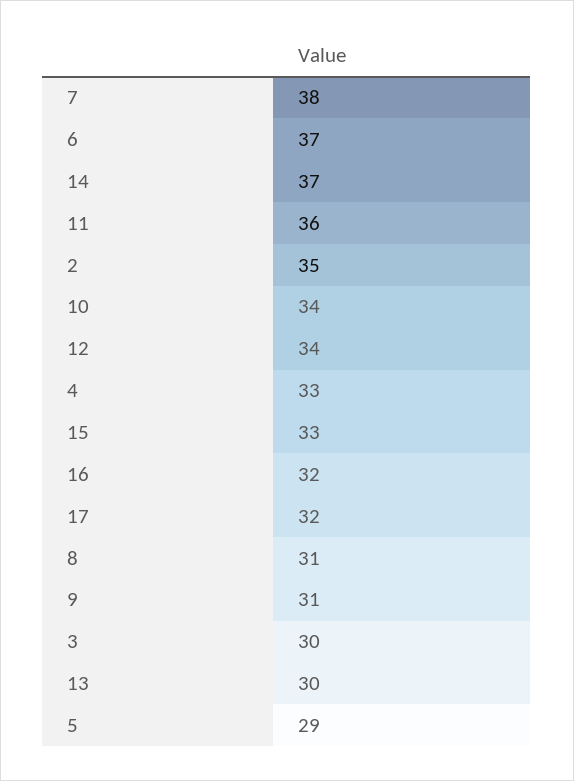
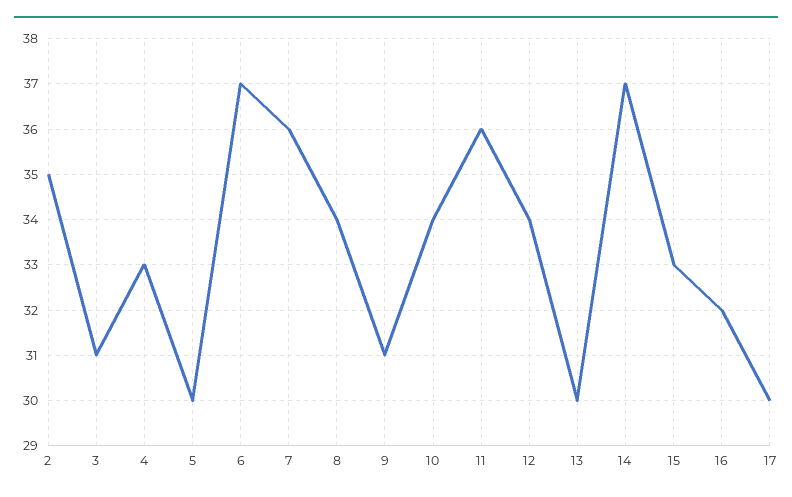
  {
-   "7": 38,
+   "7": 36,
    "6": 37,
    "14": 37,
    "11": 36,
    "2": 35,
    "10": 34,
    "12": 34,
    "4": 33,
    "15": 33,
    "16": 32,
-   "17": 32,
+   "17": 30,
-   "8": 31,
+   "8": 34,
    "9": 31,
-   "3": 30,
+   "3": 31,
    "13": 30,
-   "5": 29
+   "5": 30
  }

